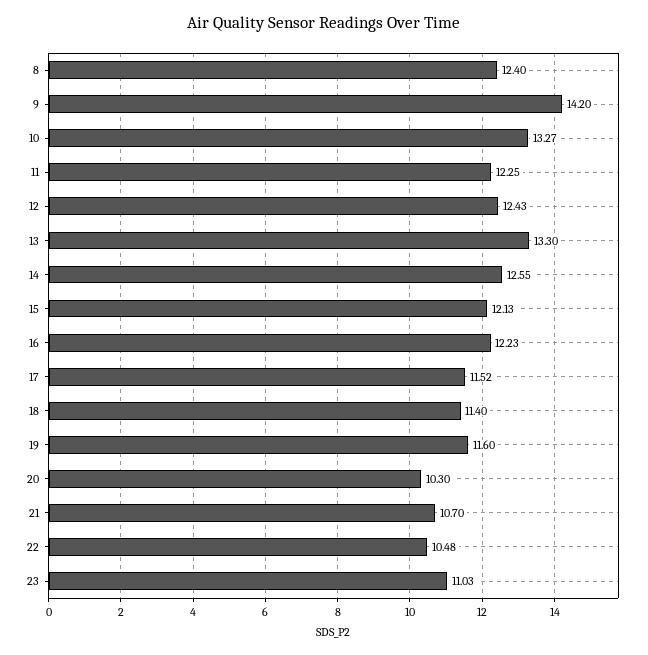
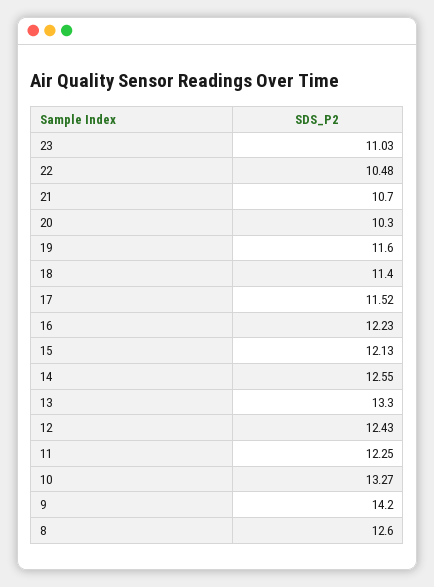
  {
-   "8": 12.4,
+   "8": 12.6,
    "9": 14.2,
    "10": 13.27,
    "11": 12.25,
    "12": 12.43,
    "13": 13.3,
    "14": 12.55,
    "15": 12.13,
    "16": 12.23,
    "17": 11.52,
    "18": 11.4,
    "19": 11.6,
    "20": 10.3,
    "21": 10.7,
    "22": 10.48,
    "23": 11.03
  }

